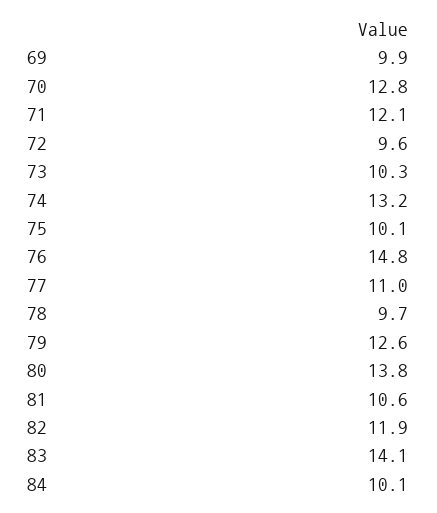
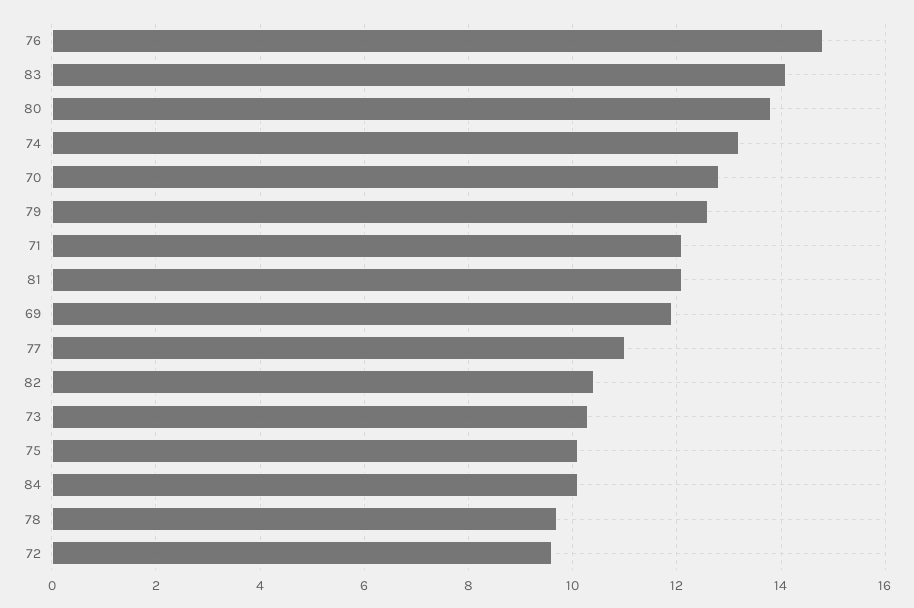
  {
-   "69": 9.9,
+   "69": 12,
    "70": 12.8,
    "71": 12.1,
    "72": 9.6,
    "73": 10.3,
    "74": 13.2,
    "75": 10.1,
    "76": 14.8,
    "77": 11,
    "78": 9.7,
    "79": 12.6,
    "80": 13.8,
-   "81": 10.6,
+   "81": 12,
-   "82": 11.9,
+   "82": 10.5,
    "83": 14.1,
    "84": 10.1
  }

